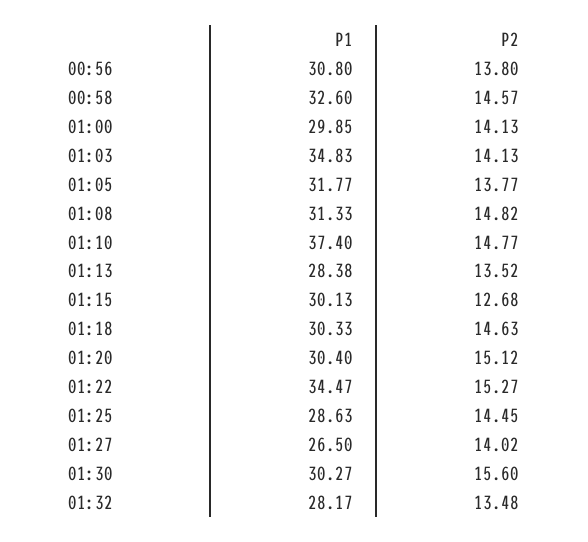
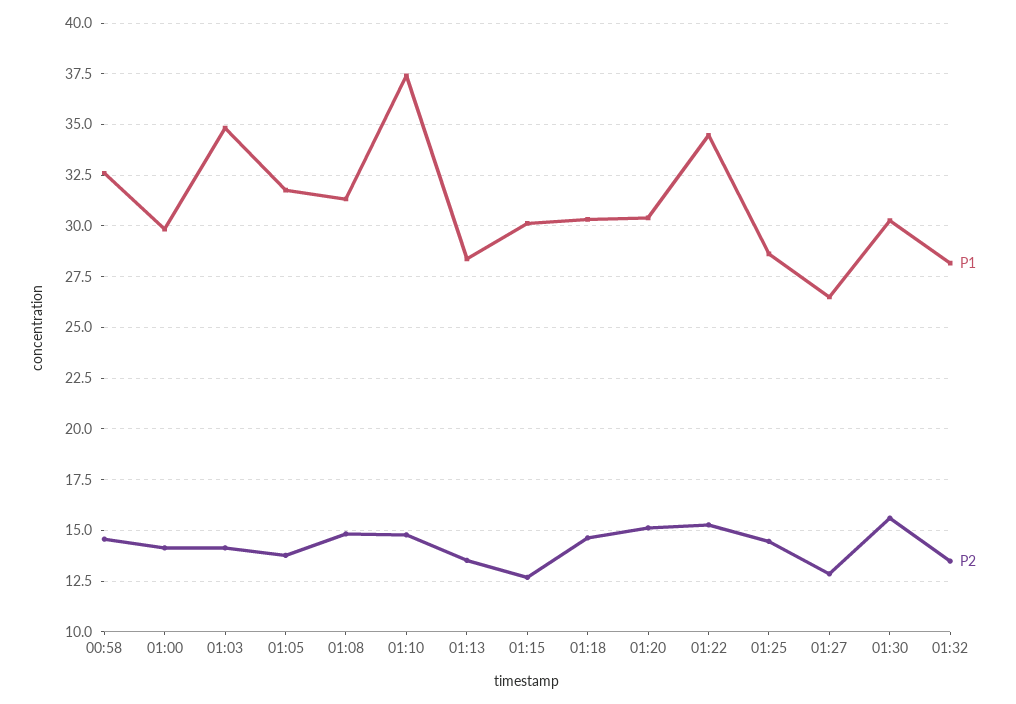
  {
    "P1": {
-     "00:56": 30.8,
      "00:58": 32.6,
      "01:00": 29.85,
      "01:03": 34.83,
      "01:05": 31.77,
      "01:08": 31.33,
      "01:10": 37.4,
      "01:13": 28.38,
      "01:15": 30.13,
      "01:18": 30.33,
      "01:20": 30.4,
      "01:22": 34.47,
      "01:25": 28.63,
      "01:27": 26.5,
      "01:30": 30.27,
      "01:32": 28.17
    },
    "P2": {
-     "00:56": 13.8,
      "00:58": 14.57,
      "01:00": 14.13,
      "01:03": 14.13,
      "01:05": 13.77,
      "01:08": 14.82,
      "01:10": 14.77,
      "01:13": 13.52,
      "01:15": 12.68,
      "01:18": 14.63,
      "01:20": 15.12,
      "01:22": 15.27,
      "01:25": 14.45,
-     "01:27": 14.02,
+     "01:27": 13,
      "01:30": 15.6,
      "01:32": 13.48
    }
  }

